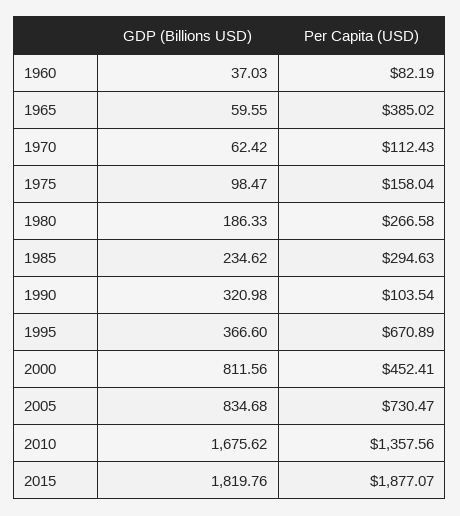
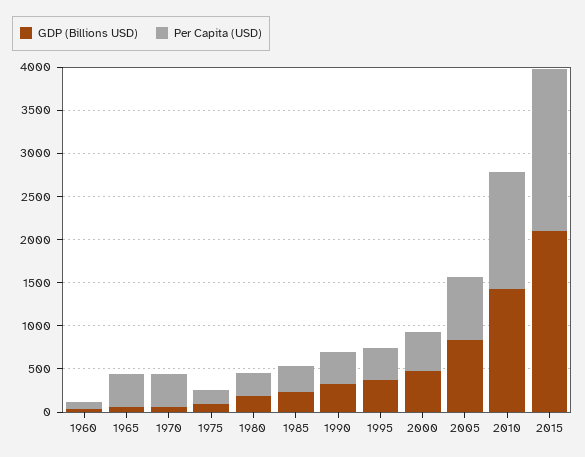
  {
    "GDP (Billions USD)": {
      "1960": 37.03,
      "1965": 59.55,
      "1970": 62.42,
      "1975": 98.47,
      "1980": 186.33,
      "1985": 234.62,
      "1990": 320.98,
      "1995": 366.6,
-     "2000": 811.56,
+     "2000": 500,
      "2005": 834.68,
-     "2010": 1675.62,
+     "2010": 1400,
-     "2015": 1819.76
+     "2015": 2100
    },
    "Per Capita (USD)": {
      "1960": 82.19,
      "1965": 385.02,
-     "1970": 112.43,
+     "1970": 400,
      "1975": 158.04,
      "1980": 266.58,
      "1985": 294.63,
-     "1990": 103.54,
+     "1990": 400,
-     "1995": 670.89,
+     "1995": 400,
      "2000": 452.41,
      "2005": 730.47,
      "2010": 1357.56,
      "2015": 1877.07
    }
  }

